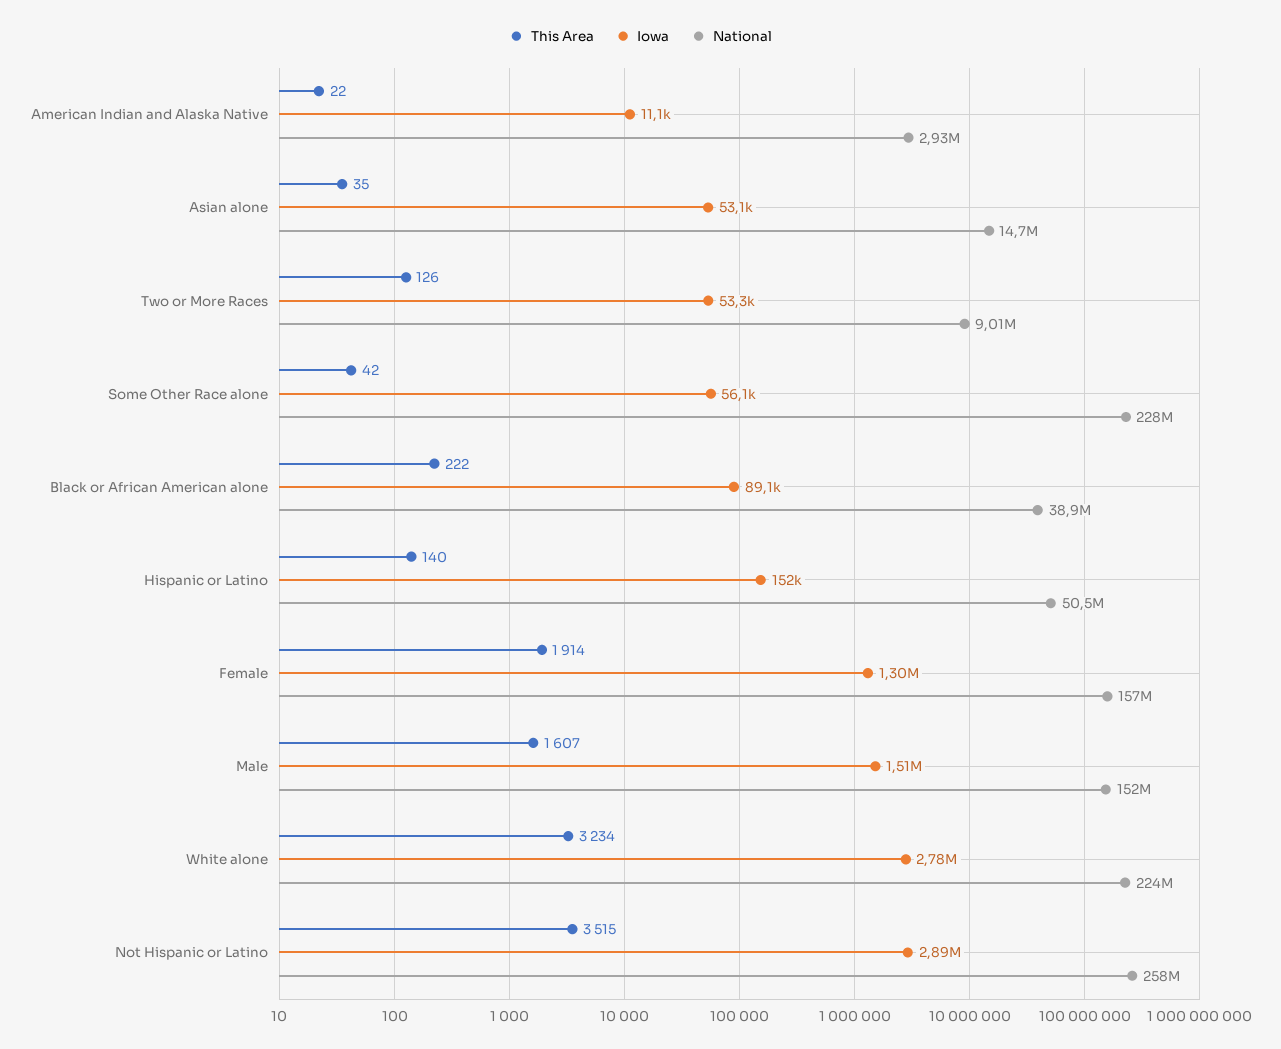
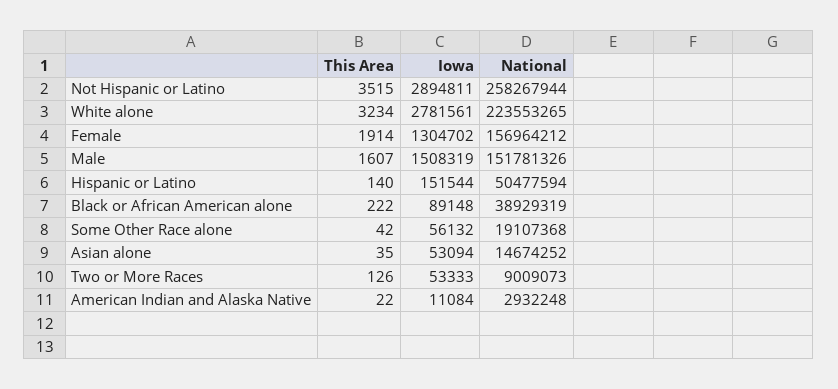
  {
    "This Area": {
      "American Indian and Alaska Native": 22,
      "Asian alone": 35,
      "Two or More Races": 126,
      "Some Other Race alone": 42,
      "Black or African American alone": 222,
      "Hispanic or Latino": 140,
      "Female": 1914,
      "Male": 1607,
      "White alone": 3234,
      "Not Hispanic or Latino": 3515
    },
    "Iowa": {
      "American Indian and Alaska Native": 11084,
      "Asian alone": 53094,
      "Two or More Races": 53333,
      "Some Other Race alone": 56132,
      "Black or African American alone": 89148,
      "Hispanic or Latino": 151544,
      "Female": 1304702,
      "Male": 1508319,
      "White alone": 2781561,
      "Not Hispanic or Latino": 2894811
    },
    "National": {
      "American Indian and Alaska Native": 2932248,
      "Asian alone": 14674252,
      "Two or More Races": 9009073,
-     "Some Other Race alone": 228000000,
+     "Some Other Race alone": 19107368,
      "Black or African American alone": 38929319,
      "Hispanic or Latino": 50477594,
      "Female": 156964212,
      "Male": 151781326,
      "White alone": 223553265,
      "Not Hispanic or Latino": 258267944
    }
  }

